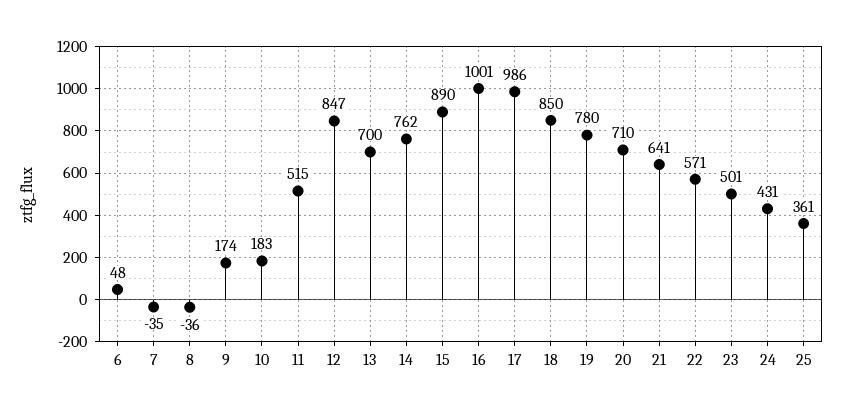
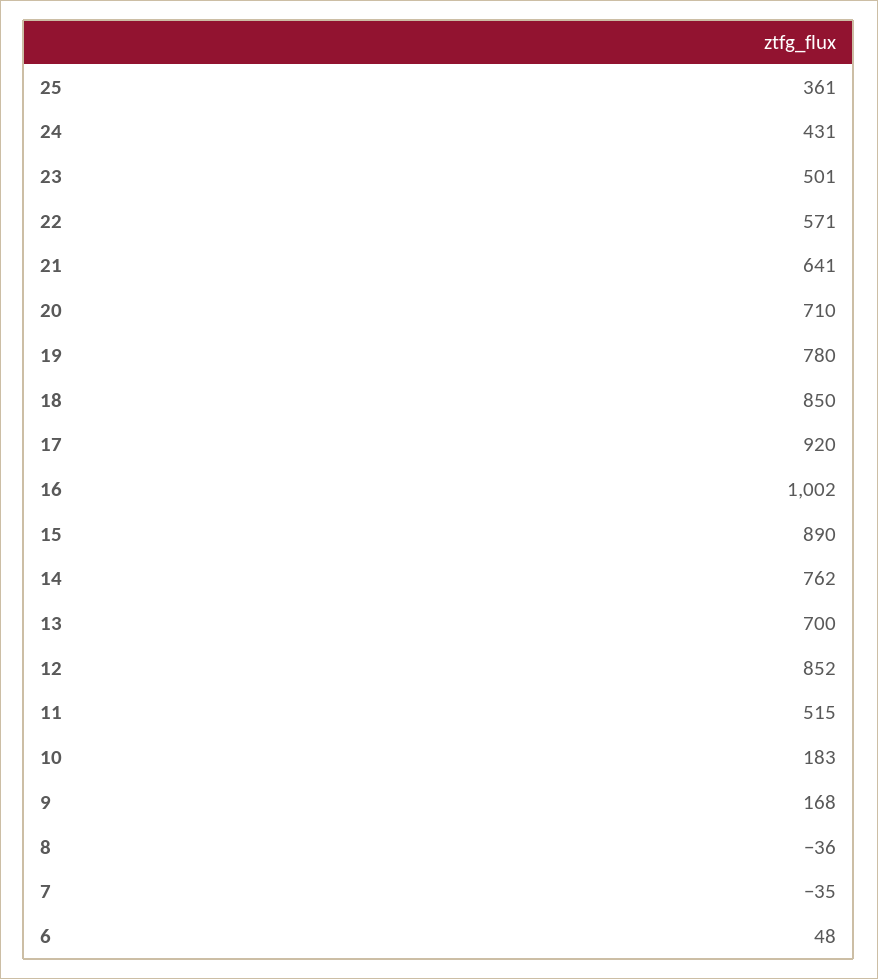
  {
    "6": 48,
    "7": -35,
    "8": -36,
-   "9": 174,
+   "9": 168,
    "10": 183,
    "11": 515,
-   "12": 847,
+   "12": 852,
    "13": 700,
    "14": 762,
    "15": 890,
-   "16": 1001,
+   "16": 1002,
-   "17": 986,
+   "17": 920,
    "18": 850,
    "19": 780,
    "20": 710,
    "21": 641,
    "22": 571,
    "23": 501,
    "24": 431,
    "25": 361
  }

